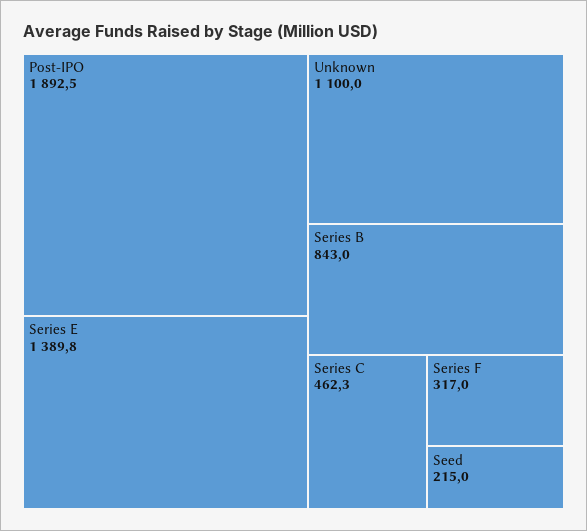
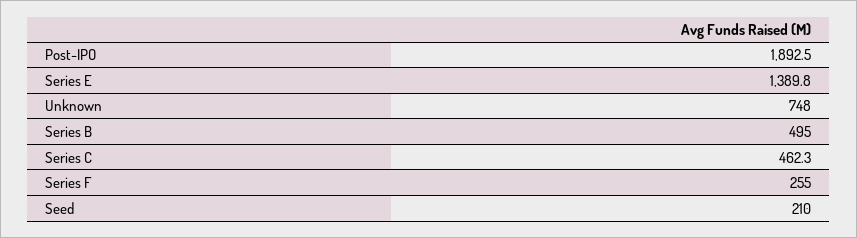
  {
    "Post-IPO": 1892.5,
    "Series E": 1389.8,
-   "Unknown": 1100,
+   "Unknown": 748,
-   "Series B": 843,
+   "Series B": 495,
    "Series C": 462.3,
-   "Series F": 317,
+   "Series F": 255,
-   "Seed": 215
+   "Seed": 210
  }

